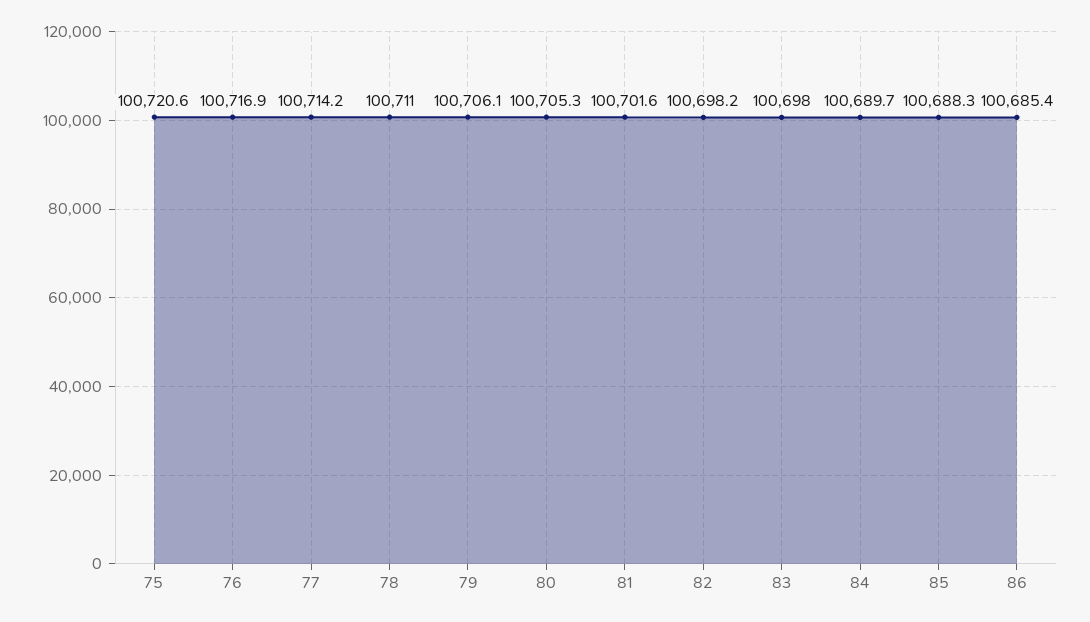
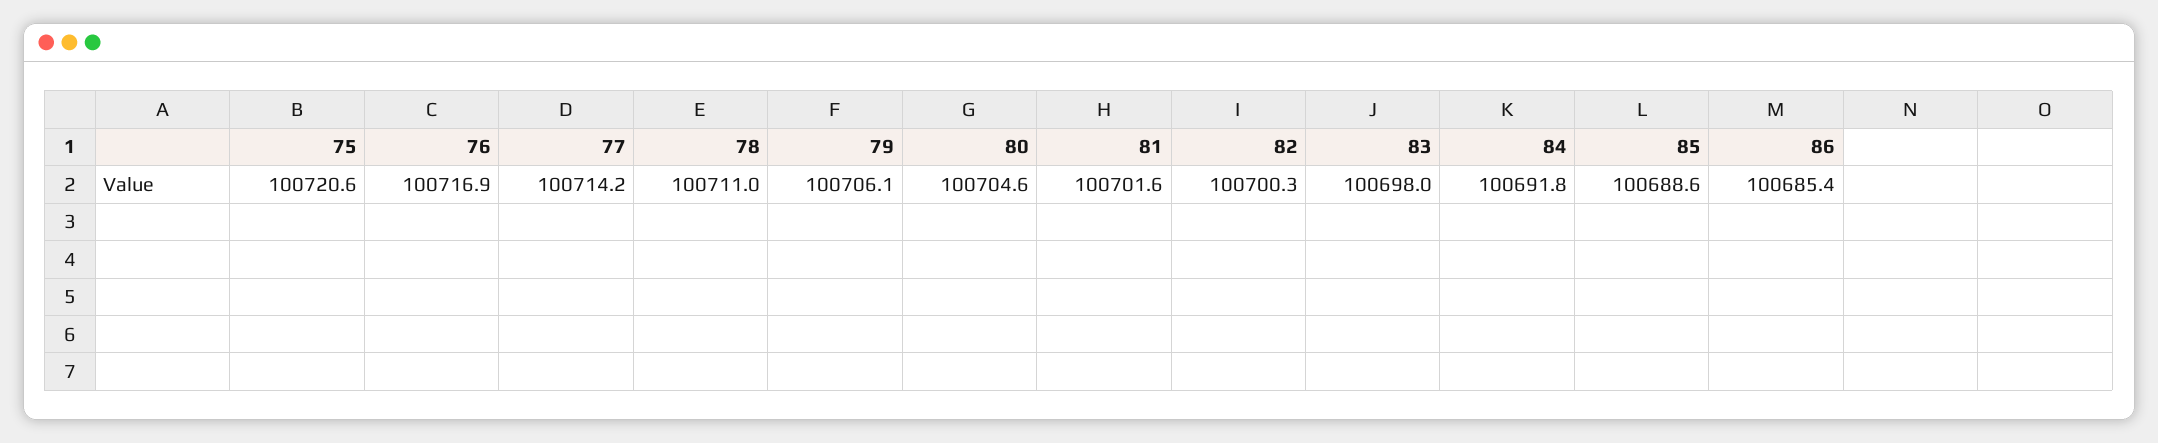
  {
    "75": 100720.6,
    "76": 100716.9,
    "77": 100714.2,
    "78": 100711,
    "79": 100706.1,
-   "80": 100705.3,
+   "80": 100704.6,
    "81": 100701.6,
-   "82": 100698.2,
+   "82": 100700.3,
    "83": 100698,
-   "84": 100689.7,
+   "84": 100691.8,
-   "85": 100688.3,
+   "85": 100688.6,
    "86": 100685.4
  }

